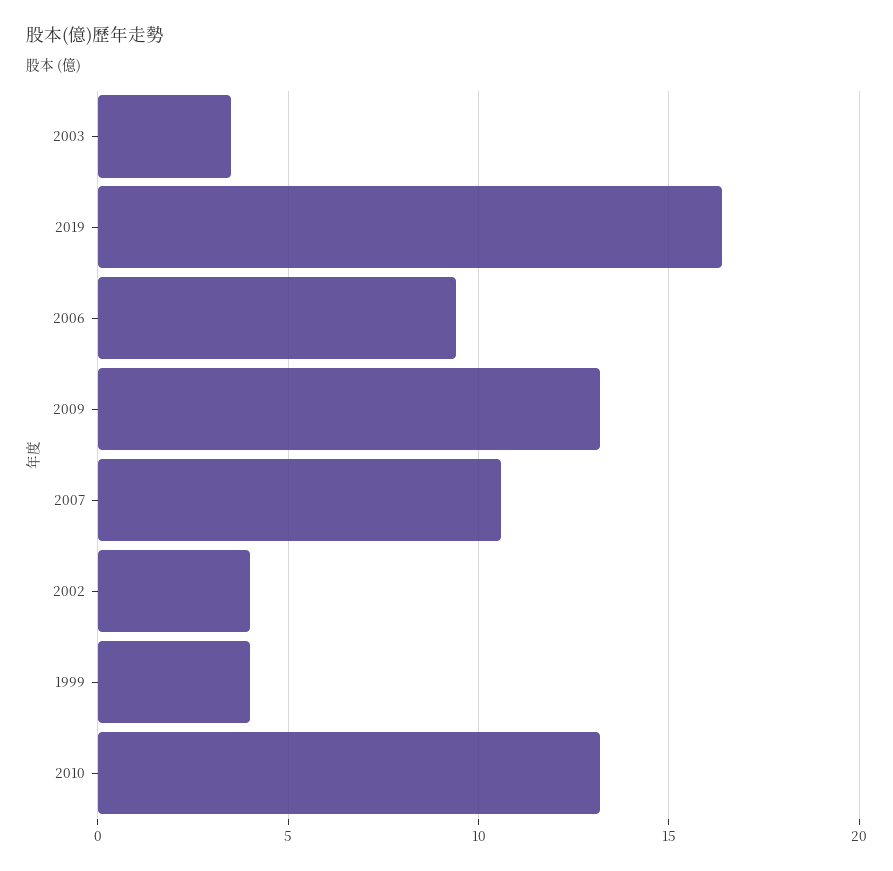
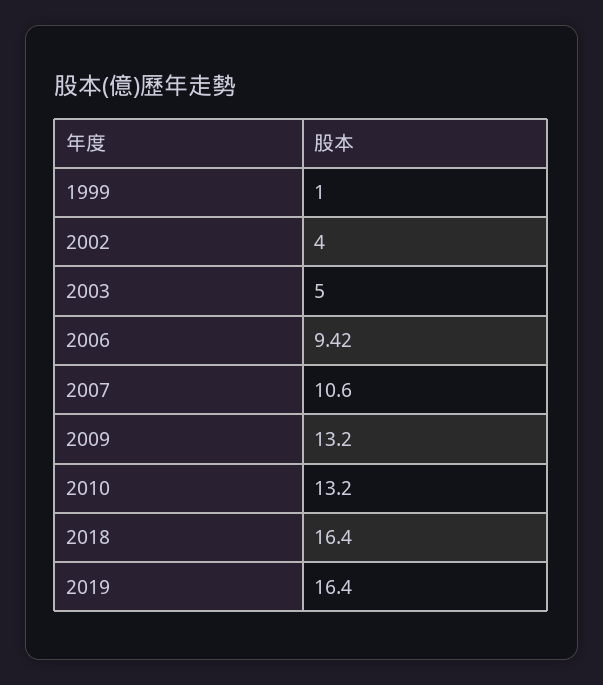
  {
-   "2003": 3.5,
+   "2003": 5,
    "2019": 16.4,
    "2006": 9.42,
    "2009": 13.2,
    "2007": 10.6,
    "2002": 4,
-   "1999": 4,
+   "1999": 1,
-   "2010": 13.2
+   "2010": 13.2,
+   "2018": 16.4
  }

